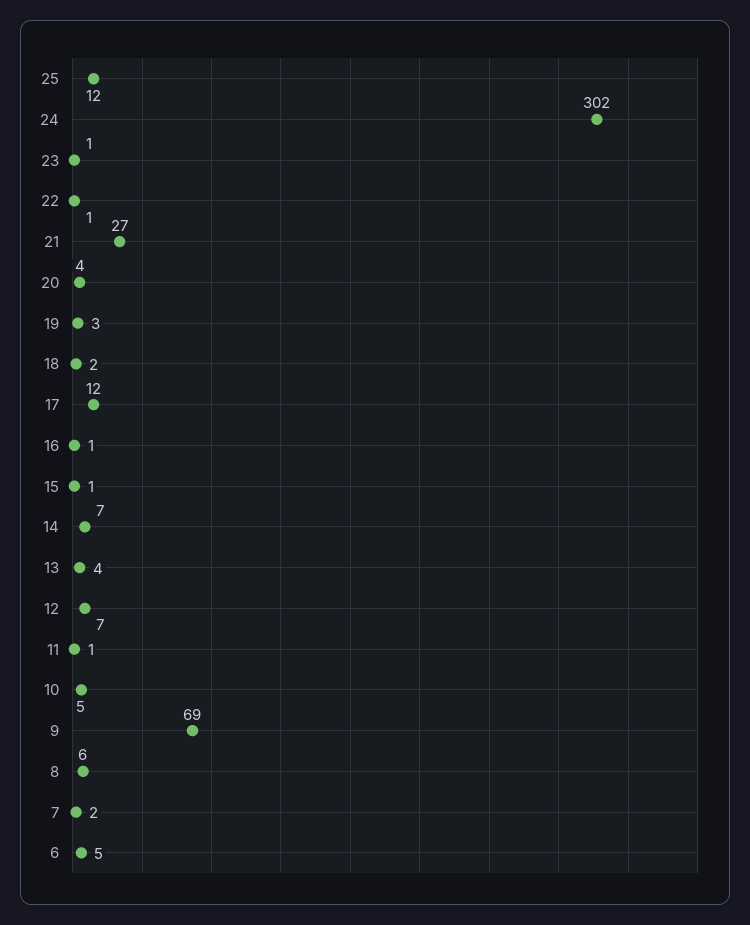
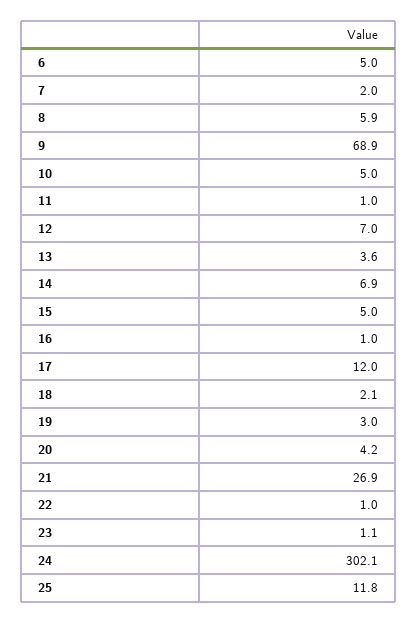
  {
    "25": 11.8,
    "24": 302.1,
    "23": 1.1,
    "22": 1,
    "21": 26.9,
    "20": 4.2,
    "19": 3,
    "18": 2.1,
    "17": 12,
    "16": 1,
-   "15": 1,
+   "15": 5,
    "14": 6.9,
    "13": 3.6,
    "12": 7,
    "11": 1,
    "10": 5,
    "9": 68.9,
    "8": 5.9,
    "7": 2,
    "6": 5
  }

